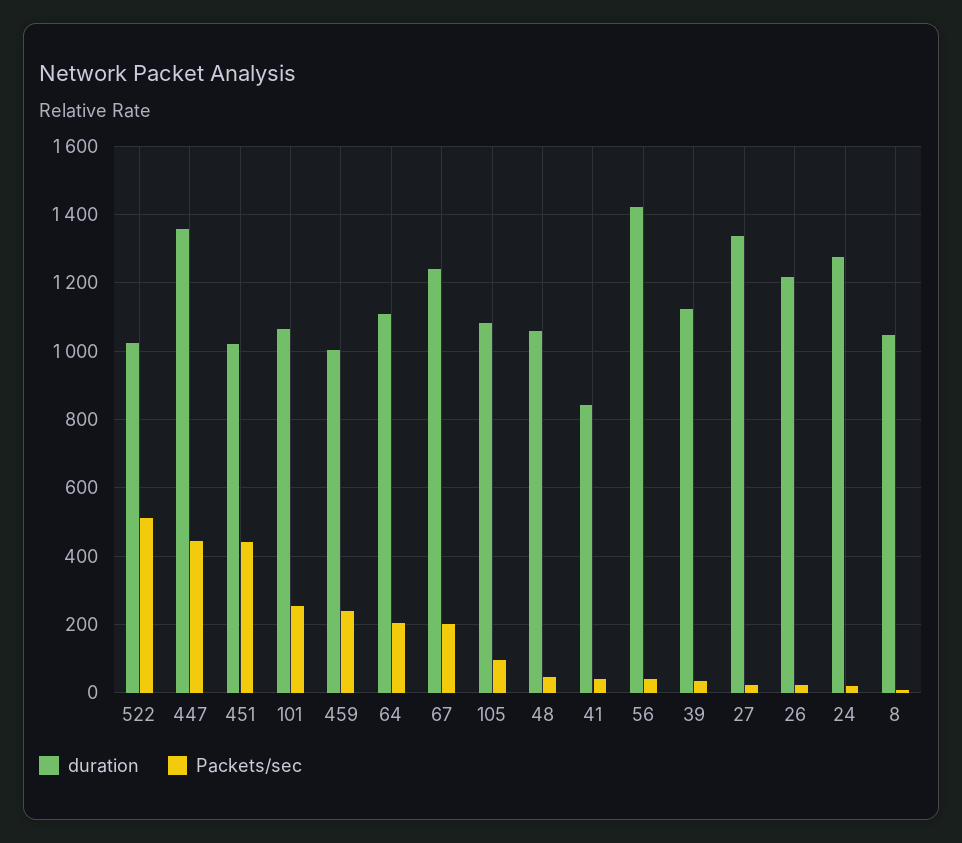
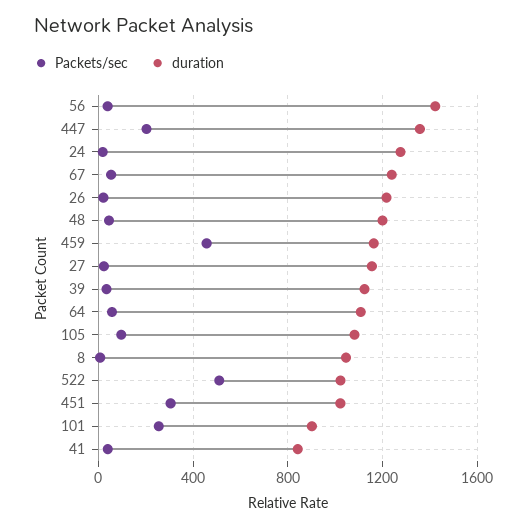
  {
    "duration": {
      "522": 1020,
      "447": 1360,
      "451": 1020,
-     "101": 1060,
+     "101": 900,
-     "459": 1000,
+     "459": 1150,
      "64": 1100,
      "67": 1240,
      "105": 1080,
-     "48": 1060,
+     "48": 1200,
      "41": 840,
      "56": 1420,
      "39": 1120,
-     "27": 1340,
+     "27": 1150,
      "26": 1220,
      "24": 1280,
      "8": 1040
    },
    "Packets/sec": {
      "522": 520,
-     "447": 440,
+     "447": 200,
-     "451": 440,
+     "451": 300,
      "101": 260,
-     "459": 240,
+     "459": 450,
-     "64": 200,
+     "64": 50,
-     "67": 200,
+     "67": 50,
      "105": 100,
      "48": 40,
      "41": 40,
      "56": 40,
      "39": 40,
      "27": 20,
      "26": 20,
      "24": 20,
      "8": 0
    }
  }

